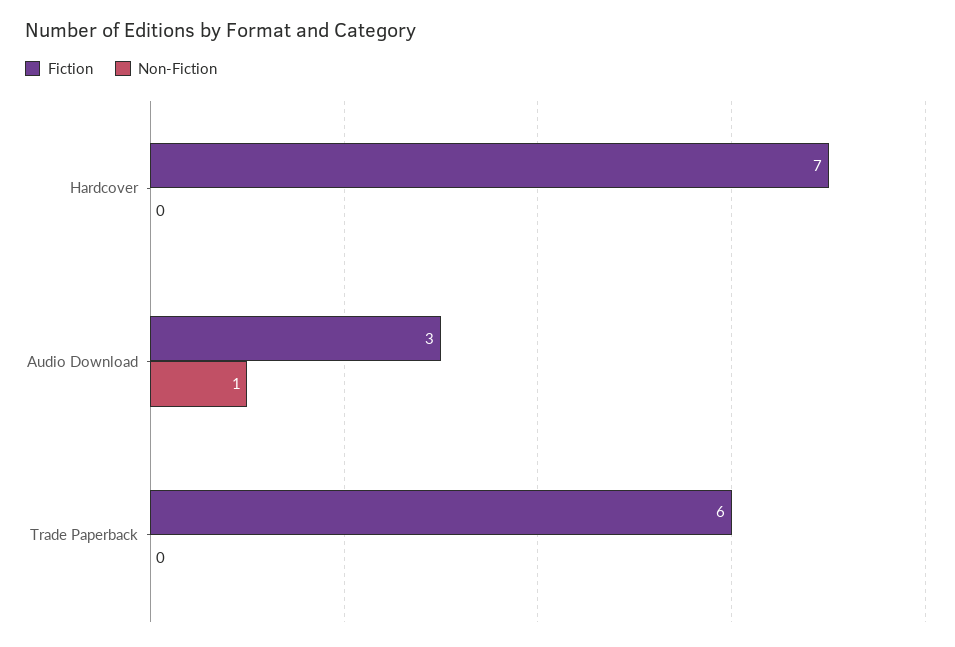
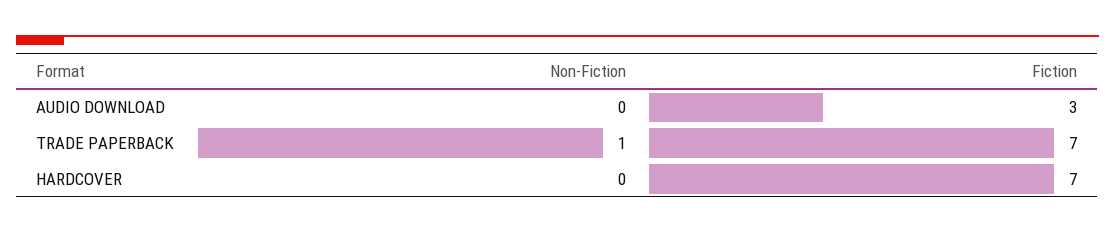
  {
    "Fiction": {
      "Hardcover": 7,
      "Audio Download": 3,
-     "Trade Paperback": 6
+     "Trade Paperback": 7
    },
    "Non-Fiction": {
      "Hardcover": 0,
-     "Audio Download": 1,
+     "Audio Download": 0,
-     "Trade Paperback": 0
+     "Trade Paperback": 1
    }
  }

